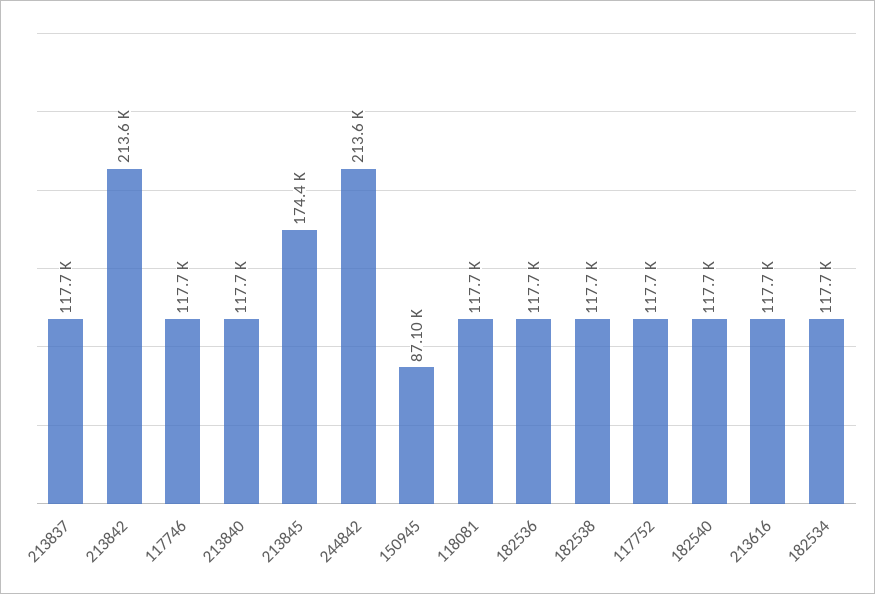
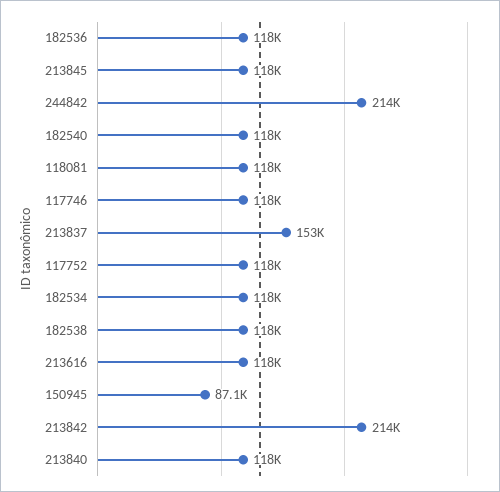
  {
-   "213837": 117700,
+   "213837": 153000,
    "213842": 213600,
    "117746": 117700,
    "213840": 117700,
-   "213845": 174400,
+   "213845": 118000,
    "244842": 213600,
    "150945": 87100,
    "118081": 117700,
    "182536": 117700,
    "182538": 117700,
    "117752": 117700,
    "182540": 117700,
    "213616": 117700,
    "182534": 117700
  }

